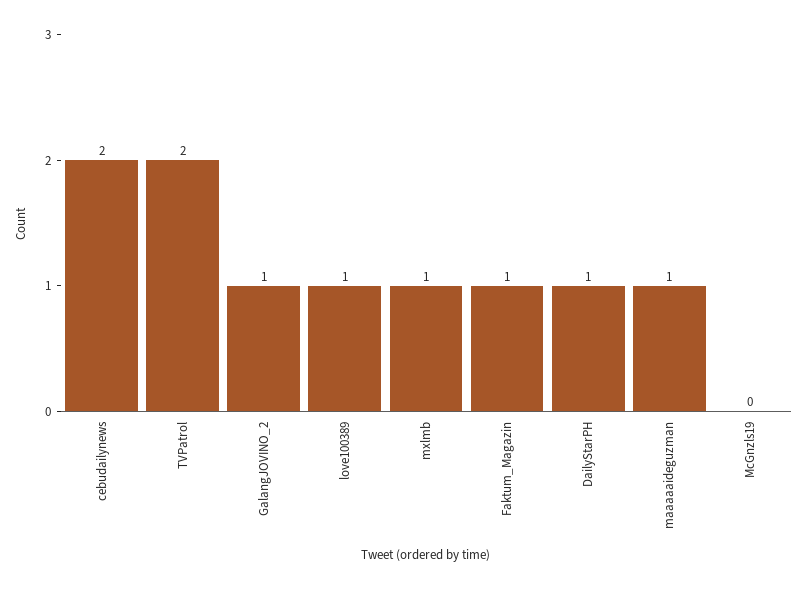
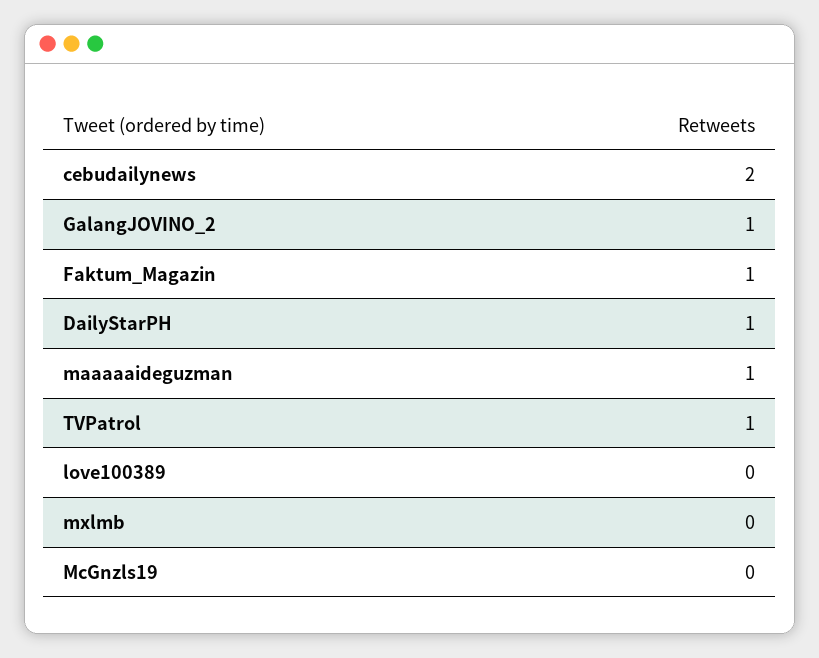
  {
    "cebudailynews": 2,
-   "TVPatrol": 2,
+   "TVPatrol": 1,
    "GalangJOVINO_2": 1,
-   "love100389": 1,
+   "love100389": 0,
-   "mxlmb": 1,
+   "mxlmb": 0,
    "Faktum_Magazin": 1,
    "DailyStarPH": 1,
    "maaaaaideguzman": 1,
    "McGnzls19": 0
  }

